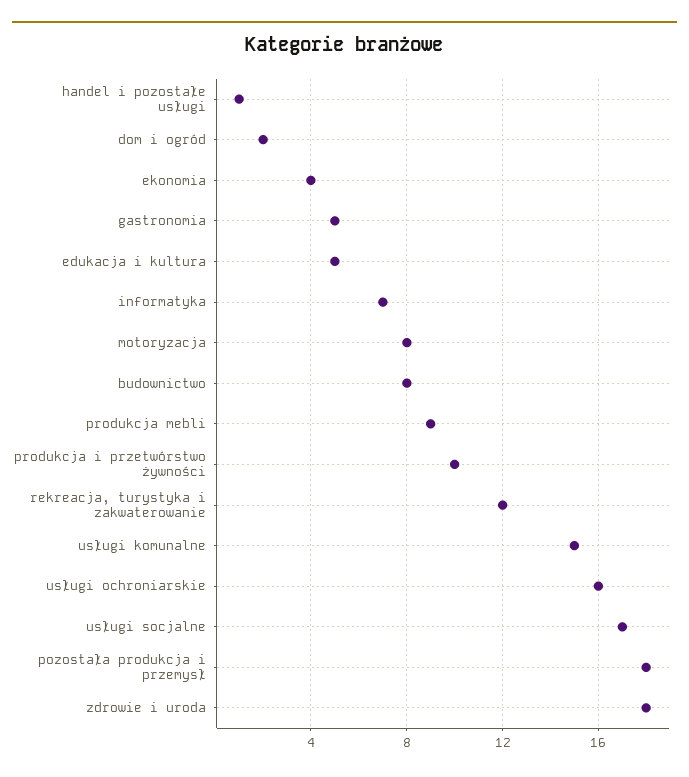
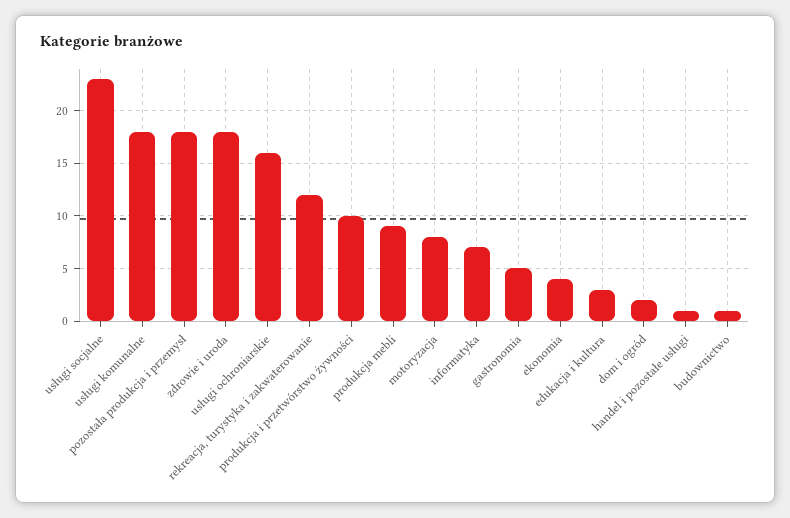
  {
    "handel i pozostałe usługi": 1,
    "dom i ogród": 2,
    "ekonomia": 4,
    "gastronomia": 5,
-   "edukacja i kultura": 5,
+   "edukacja i kultura": 3,
    "informatyka": 7,
    "motoryzacja": 8,
-   "budownictwo": 8,
+   "budownictwo": 1,
    "produkcja mebli": 9,
    "produkcja i przetwórstwo żywności": 10,
    "rekreacja, turystyka i zakwaterowanie": 12,
-   "usługi komunalne": 15,
+   "usługi komunalne": 18,
    "usługi ochroniarskie": 16,
-   "usługi socjalne": 17,
+   "usługi socjalne": 23,
    "pozostała produkcja i przemysł": 18,
    "zdrowie i uroda": 18
  }

